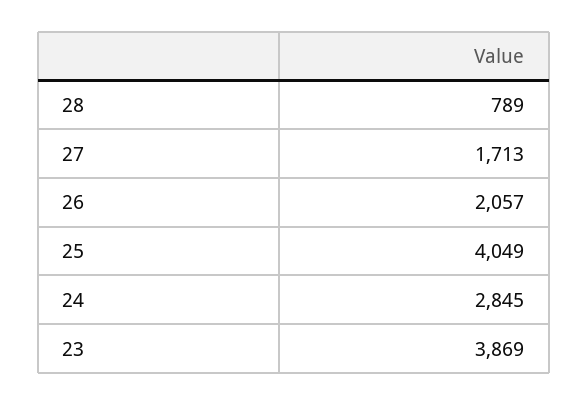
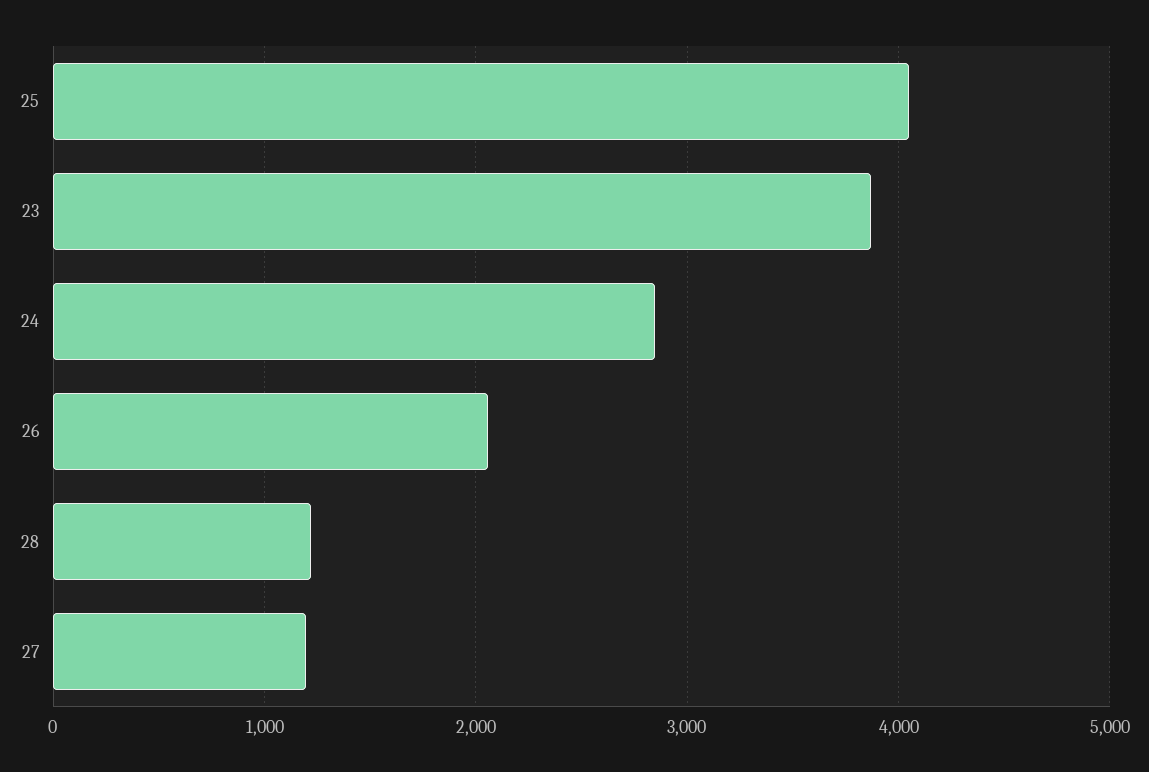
  {
-   "28": 789,
+   "28": 1200,
-   "27": 1713,
+   "27": 1200,
    "26": 2057,
    "25": 4049,
    "24": 2845,
    "23": 3869
  }

